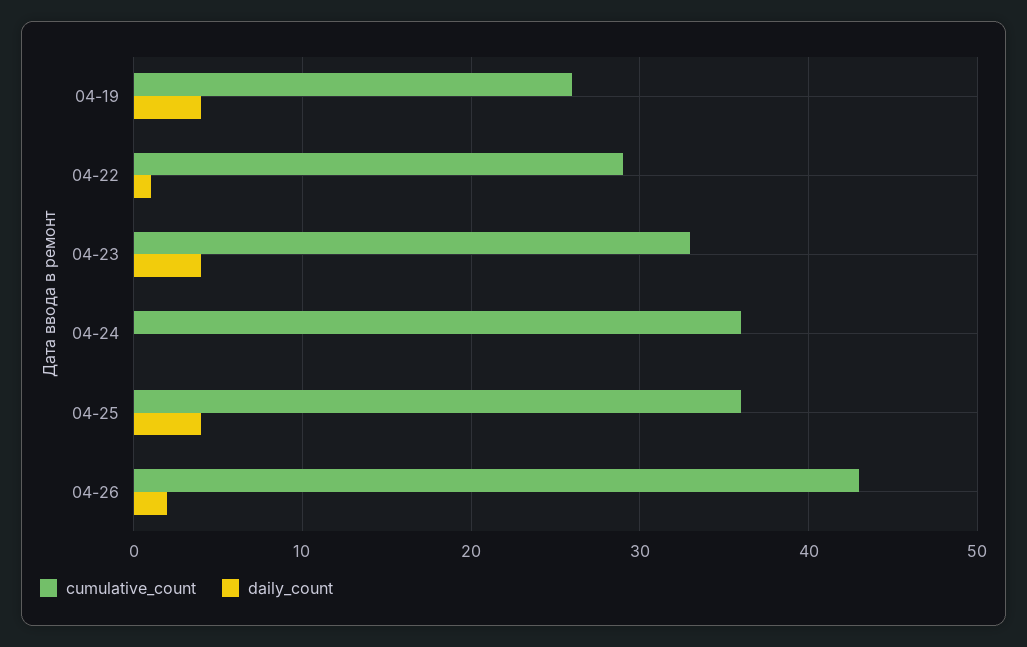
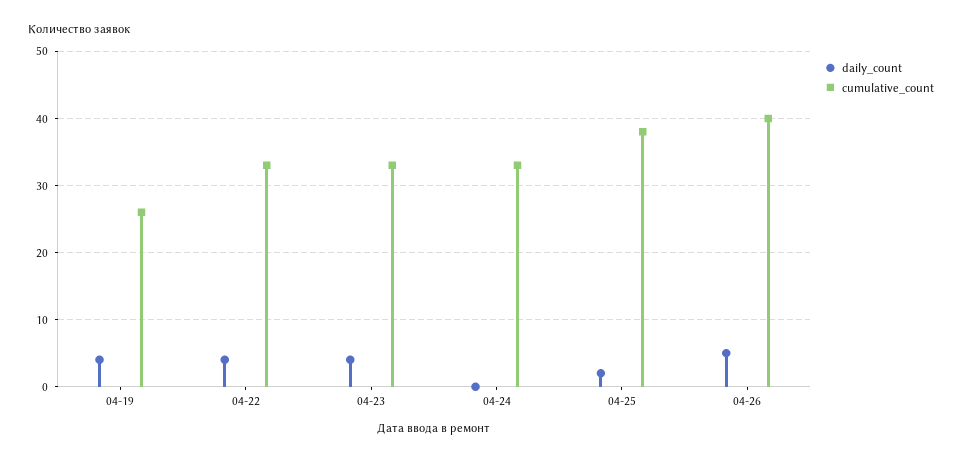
  {
    "cumulative_count": {
      "04-19": 26,
-     "04-22": 29,
+     "04-22": 33,
      "04-23": 33,
-     "04-24": 36,
+     "04-24": 33,
-     "04-25": 36,
+     "04-25": 38,
-     "04-26": 43
+     "04-26": 40
    },
    "daily_count": {
      "04-19": 4,
-     "04-22": 1,
+     "04-22": 4,
      "04-23": 4,
      "04-24": 0,
-     "04-25": 4,
+     "04-25": 2,
-     "04-26": 2
+     "04-26": 5
    }
  }

